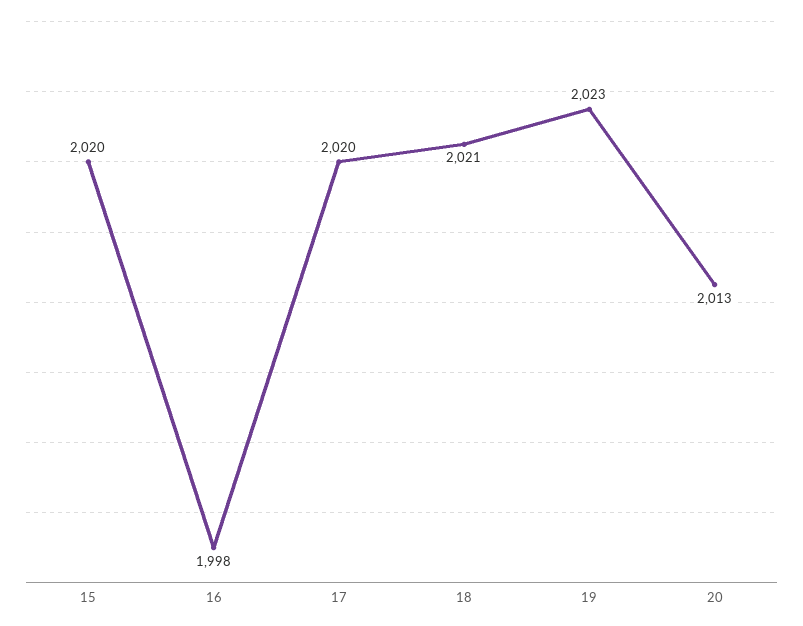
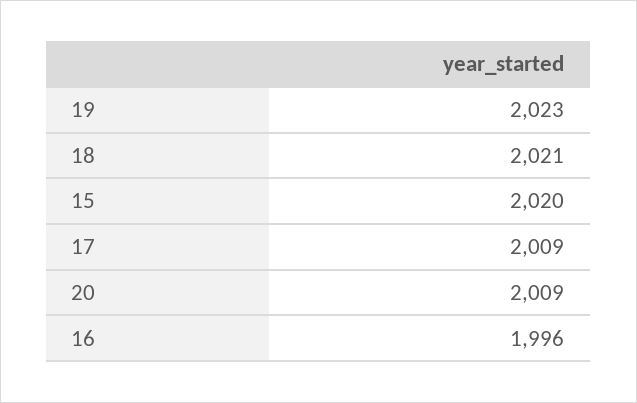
  {
    "15": 2020,
-   "16": 1998,
+   "16": 1996,
-   "17": 2020,
+   "17": 2009,
    "18": 2021,
    "19": 2023,
-   "20": 2013
+   "20": 2009
  }

